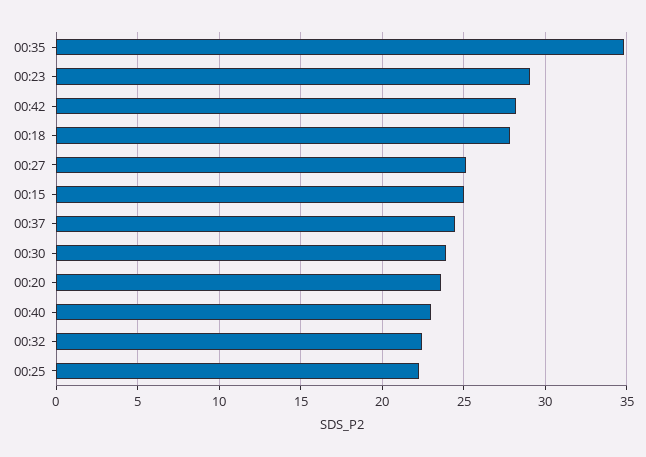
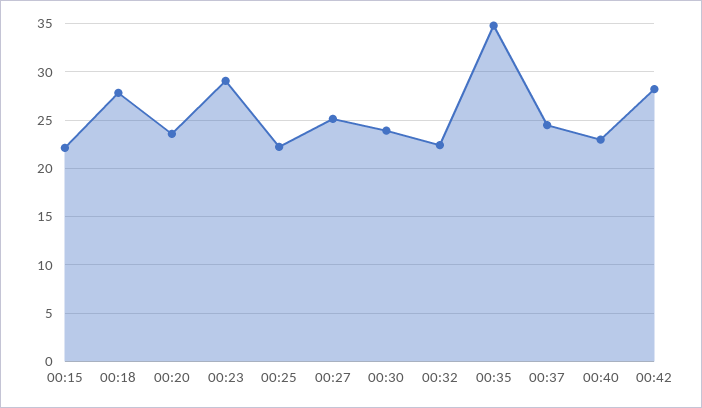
  {
    "00:35": 35,
    "00:23": 29,
    "00:42": 28,
    "00:18": 28,
    "00:27": 25,
-   "00:15": 25,
+   "00:15": 22,
    "00:37": 24.5,
    "00:30": 24,
    "00:20": 23.5,
    "00:40": 23,
    "00:32": 22.5,
    "00:25": 22
  }

